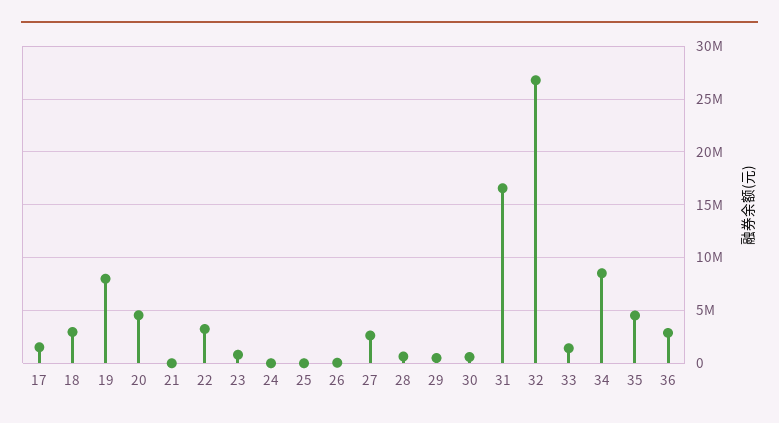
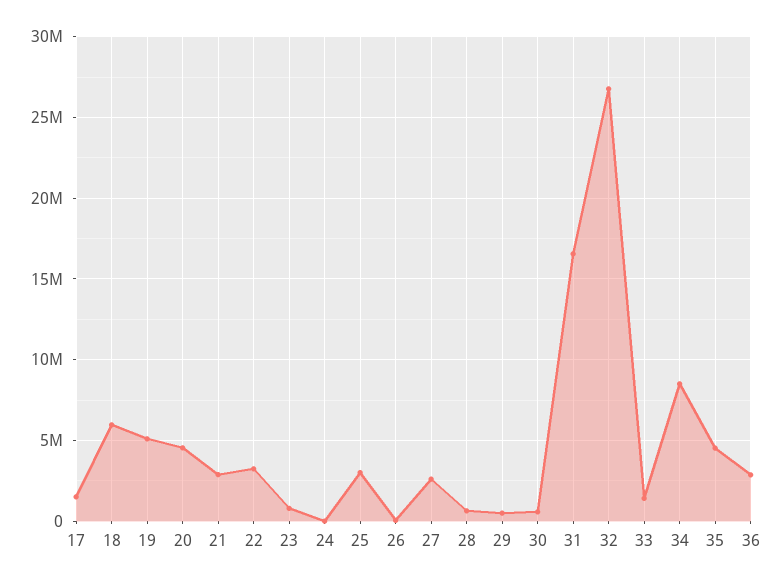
  {
    "17": 1500000,
-   "18": 3000000,
+   "18": 6000000,
-   "19": 8000000,
+   "19": 5000000,
    "20": 4500000,
-   "21": 0,
+   "21": 3000000,
    "22": 3000000,
    "23": 1000000,
    "24": 0,
-   "25": 0,
+   "25": 3000000,
    "26": 0,
    "27": 2500000,
    "28": 500000,
    "29": 500000,
    "30": 500000,
    "31": 16500000,
    "32": 27000000,
    "33": 1500000,
    "34": 8500000,
    "35": 4500000,
    "36": 3000000
  }

